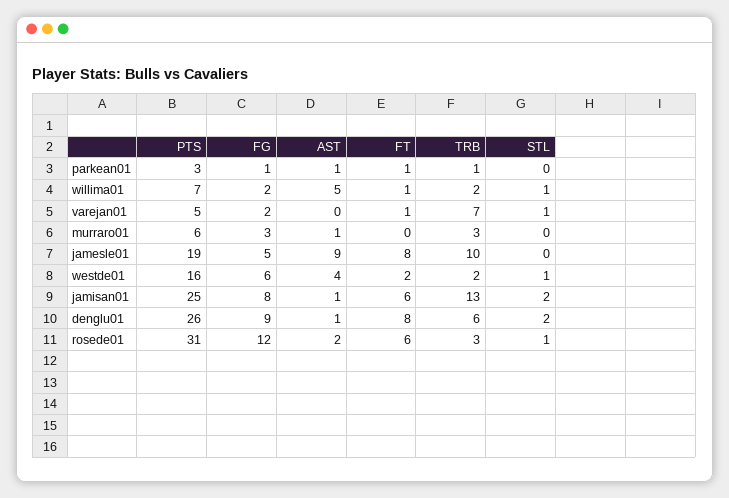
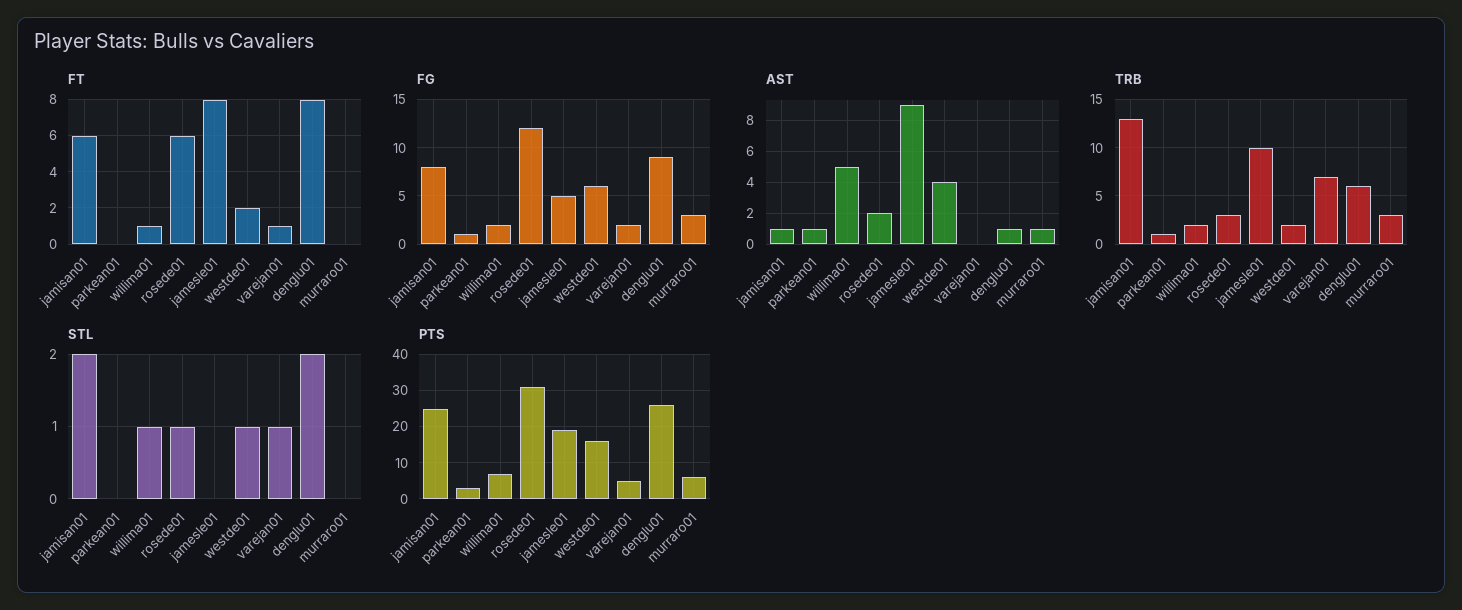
  {
    "PTS": {
      "parkean01": 3,
      "willima01": 7,
      "varejan01": 5,
      "murraro01": 6,
      "jamesle01": 19,
      "westde01": 16,
      "jamisan01": 25,
      "denglu01": 26,
      "rosede01": 31
    },
    "FG": {
      "parkean01": 1,
      "willima01": 2,
      "varejan01": 2,
      "murraro01": 3,
      "jamesle01": 5,
      "westde01": 6,
      "jamisan01": 8,
      "denglu01": 9,
      "rosede01": 12
    },
    "AST": {
      "parkean01": 1,
      "willima01": 5,
      "varejan01": 0,
      "murraro01": 1,
      "jamesle01": 9,
      "westde01": 4,
      "jamisan01": 1,
      "denglu01": 1,
      "rosede01": 2
    },
    "FT": {
-     "parkean01": 1,
+     "parkean01": 0,
      "willima01": 1,
      "varejan01": 1,
      "murraro01": 0,
      "jamesle01": 8,
      "westde01": 2,
      "jamisan01": 6,
      "denglu01": 8,
      "rosede01": 6
    },
    "TRB": {
      "parkean01": 1,
      "willima01": 2,
      "varejan01": 7,
      "murraro01": 3,
      "jamesle01": 10,
      "westde01": 2,
      "jamisan01": 13,
      "denglu01": 6,
      "rosede01": 3
    },
    "STL": {
      "parkean01": 0,
      "willima01": 1,
      "varejan01": 1,
      "murraro01": 0,
      "jamesle01": 0,
      "westde01": 1,
      "jamisan01": 2,
      "denglu01": 2,
      "rosede01": 1
    }
  }

